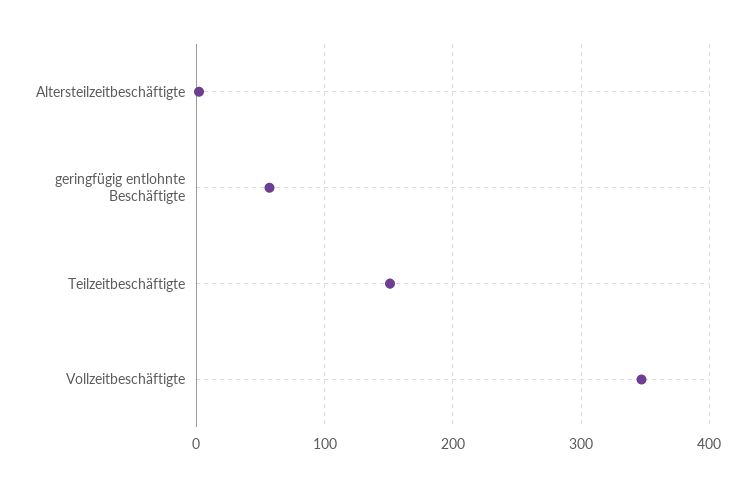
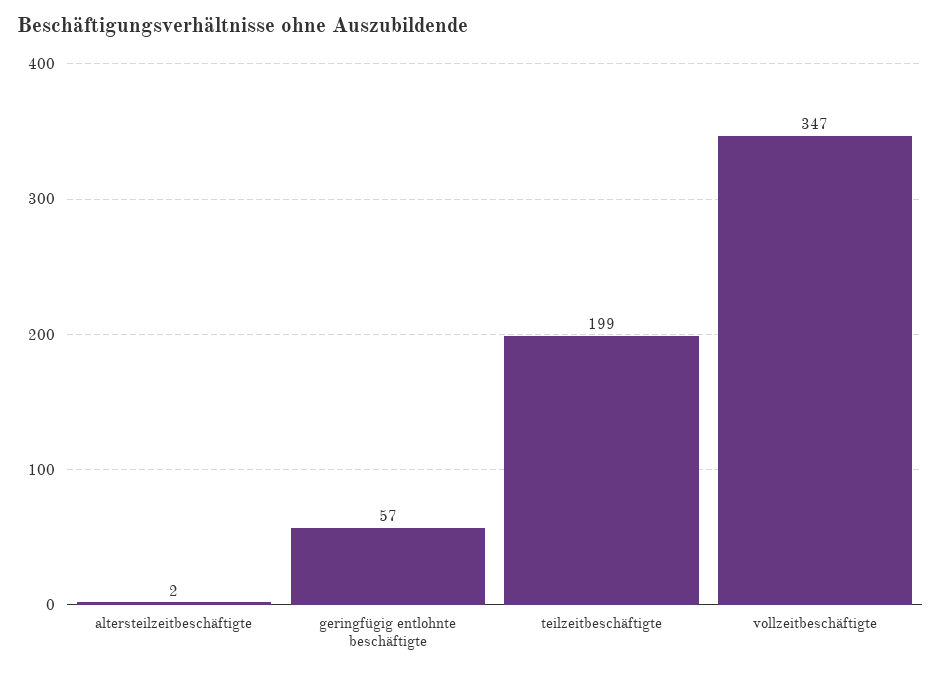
  {
    "Altersteilzeitbeschäftigte": 2,
    "geringfügig entlohnte Beschäftigte": 57,
-   "Teilzeitbeschäftigte": 150,
+   "Teilzeitbeschäftigte": 199,
    "Vollzeitbeschäftigte": 347
  }

